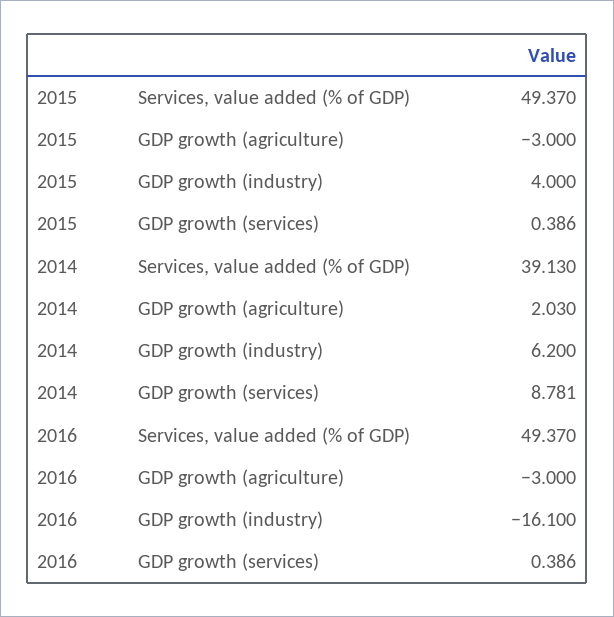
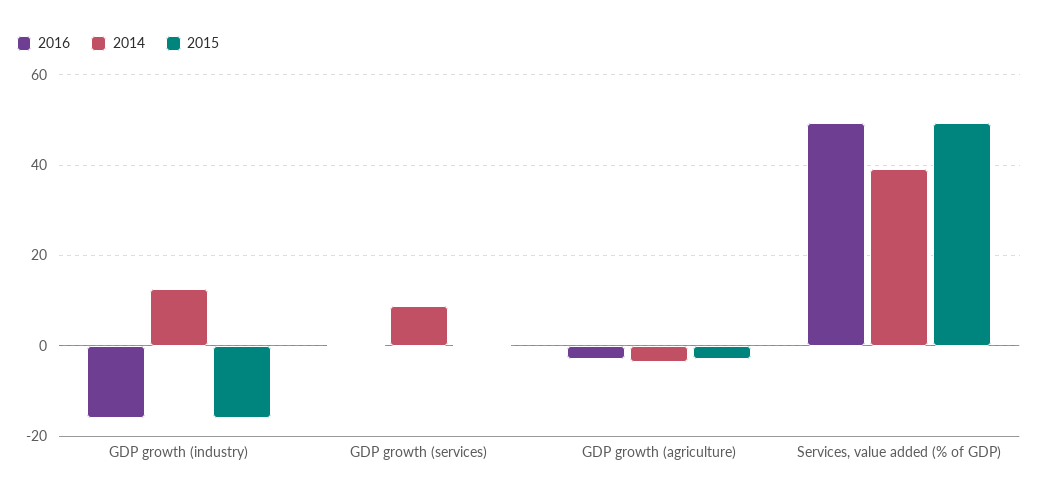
  {
    "2015": {
      "Services, value added (% of GDP)": 49.37,
      "GDP growth (agriculture)": -3,
-     "GDP growth (industry)": 4,
+     "GDP growth (industry)": -16,
      "GDP growth (services)": 0.386
    },
    "2014": {
      "Services, value added (% of GDP)": 39.13,
-     "GDP growth (agriculture)": 2.03,
+     "GDP growth (agriculture)": -4,
-     "GDP growth (industry)": 6.2,
+     "GDP growth (industry)": 12,
      "GDP growth (services)": 8.781
    },
    "2016": {
      "Services, value added (% of GDP)": 49.37,
      "GDP growth (agriculture)": -3,
      "GDP growth (industry)": -16.1,
      "GDP growth (services)": 0.386
    }
  }

